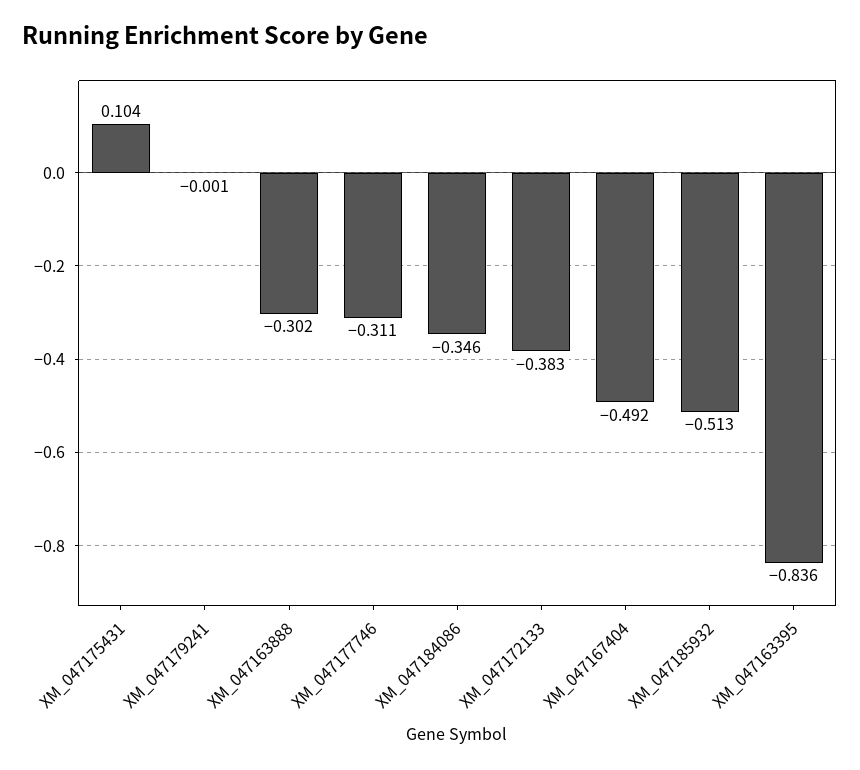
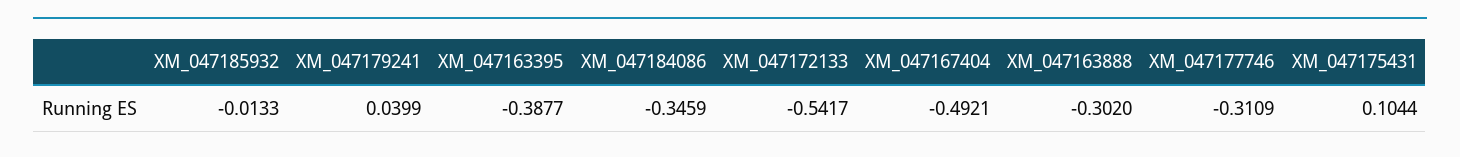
  {
    "XM_047175431": 0.1044,
-   "XM_047179241": -0.001,
+   "XM_047179241": 0.0399,
    "XM_047163888": -0.302,
    "XM_047177746": -0.3109,
    "XM_047184086": -0.3459,
-   "XM_047172133": -0.383,
+   "XM_047172133": -0.5417,
    "XM_047167404": -0.4921,
-   "XM_047185932": -0.513,
+   "XM_047185932": -0.0133,
-   "XM_047163395": -0.836
+   "XM_047163395": -0.3877
  }

